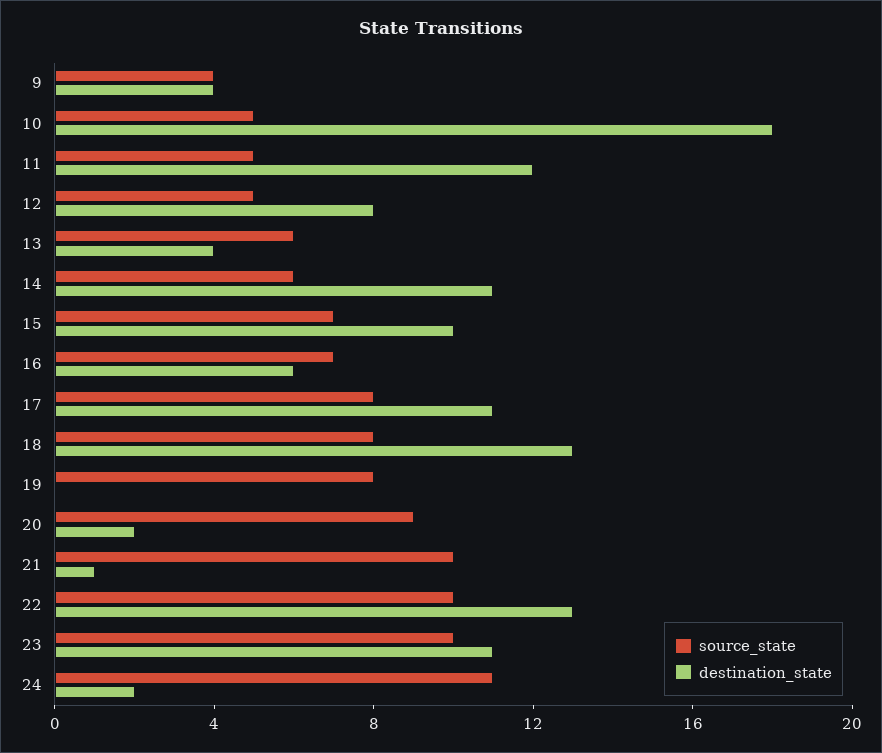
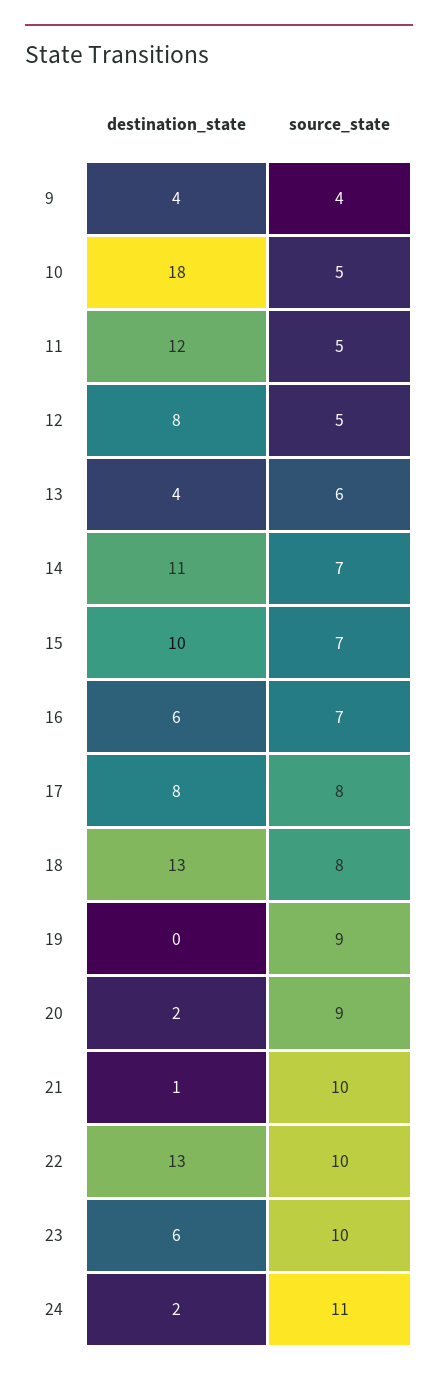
  {
    "source_state": {
      "9": 4,
      "10": 5,
      "11": 5,
      "12": 5,
      "13": 6,
-     "14": 6,
+     "14": 7,
      "15": 7,
      "16": 7,
      "17": 8,
      "18": 8,
-     "19": 8,
+     "19": 9,
      "20": 9,
      "21": 10,
      "22": 10,
      "23": 10,
      "24": 11
    },
    "destination_state": {
      "9": 4,
      "10": 18,
      "11": 12,
      "12": 8,
      "13": 4,
      "14": 11,
      "15": 10,
      "16": 6,
-     "17": 11,
+     "17": 8,
      "18": 13,
      "19": 0,
      "20": 2,
      "21": 1,
      "22": 13,
-     "23": 11,
+     "23": 6,
      "24": 2
    }
  }

